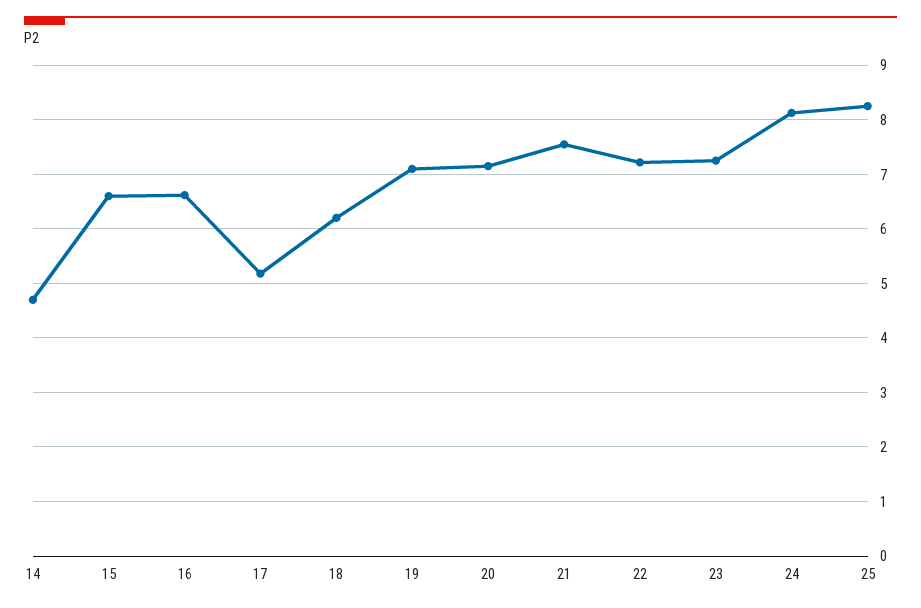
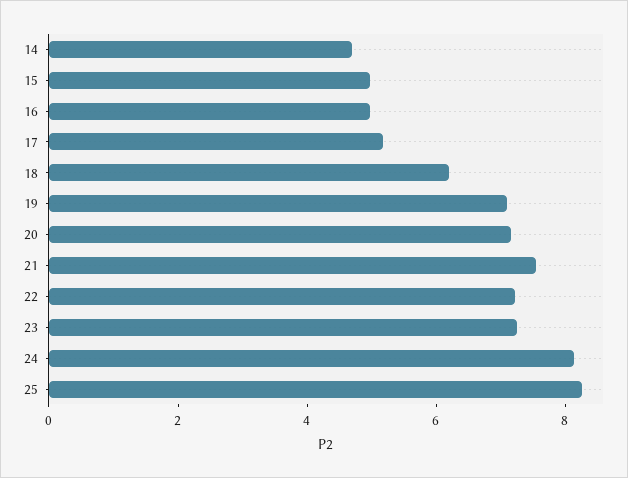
  {
    "14": 4.8,
-   "15": 6.6,
+   "15": 5,
-   "16": 6.6,
+   "16": 5,
    "17": 5.2,
    "18": 6.2,
    "19": 7.2,
    "20": 7.2,
    "21": 7.6,
    "22": 7.2,
    "23": 7.2,
    "24": 8.2,
    "25": 8.2
  }

